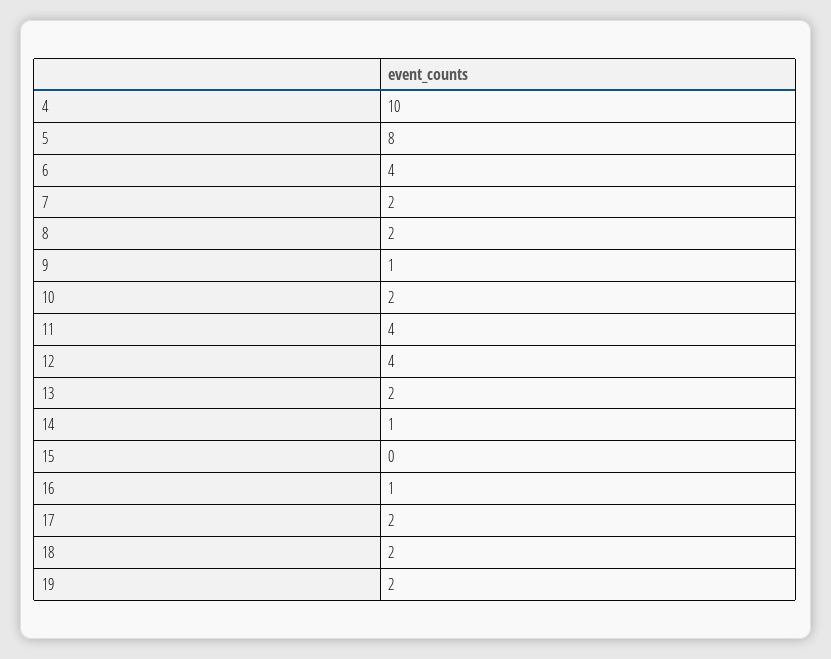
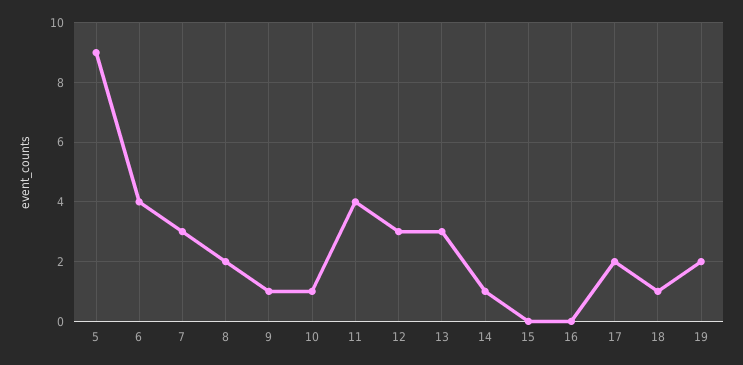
  {
-   "4": 10,
-   "5": 8,
+   "5": 9,
    "6": 4,
-   "7": 2,
+   "7": 3,
    "8": 2,
    "9": 1,
-   "10": 2,
+   "10": 1,
    "11": 4,
-   "12": 4,
+   "12": 3,
-   "13": 2,
+   "13": 3,
    "14": 1,
    "15": 0,
-   "16": 1,
+   "16": 0,
    "17": 2,
-   "18": 2,
+   "18": 1,
    "19": 2
  }

